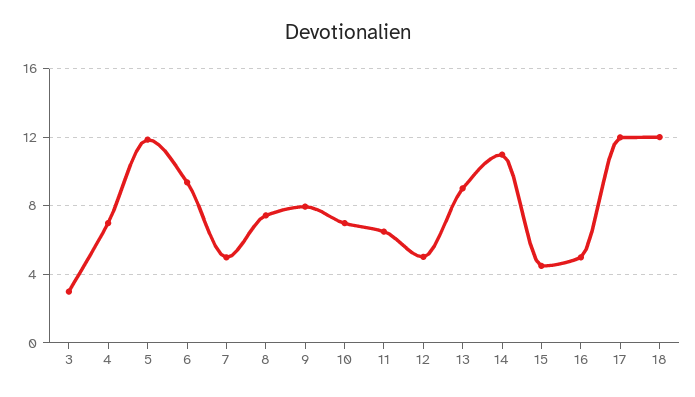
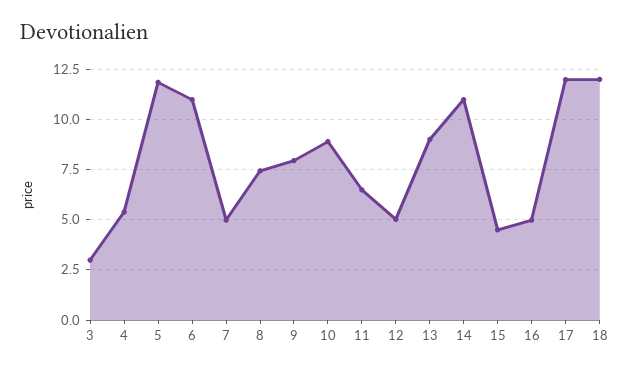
  {
    "3": 3,
-   "4": 7,
+   "4": 5.5,
    "5": 12,
-   "6": 9.5,
+   "6": 11,
    "7": 5,
    "8": 7.5,
    "9": 8,
-   "10": 7,
+   "10": 9,
    "11": 6.5,
    "12": 5,
    "13": 9,
    "14": 11,
    "15": 4.5,
    "16": 5,
    "17": 12,
    "18": 12
  }

